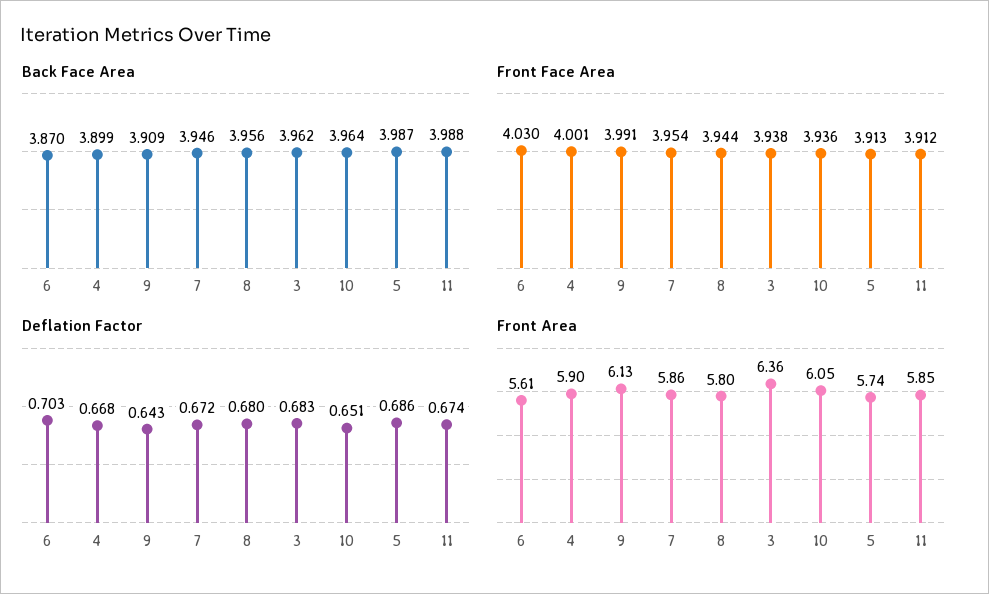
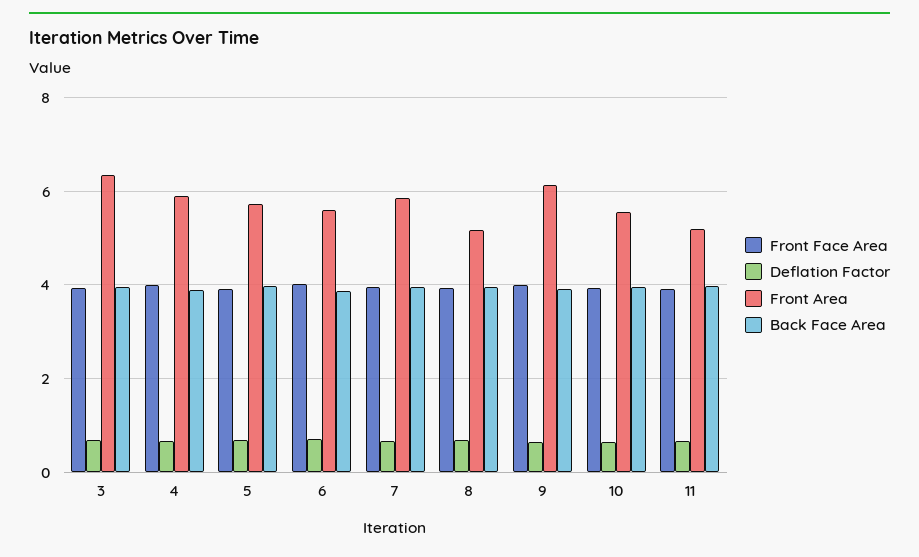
  {
    "Back Face Area": {
      "6": 3.87,
      "4": 3.899,
      "9": 3.909,
      "7": 3.946,
      "8": 3.956,
      "3": 3.962,
      "10": 3.964,
      "5": 3.987,
      "11": 3.988
    },
    "Front Face Area": {
      "6": 4.03,
      "4": 4.001,
      "9": 3.991,
      "7": 3.954,
      "8": 3.944,
      "3": 3.938,
      "10": 3.936,
      "5": 3.913,
      "11": 3.912
    },
    "Deflation Factor": {
      "6": 0.703,
      "4": 0.668,
      "9": 0.643,
      "7": 0.672,
      "8": 0.68,
      "3": 0.683,
      "10": 0.651,
      "5": 0.686,
      "11": 0.674
    },
    "Front Area": {
      "6": 5.61,
      "4": 5.9,
      "9": 6.13,
      "7": 5.86,
-     "8": 5.8,
+     "8": 5.2,
      "3": 6.36,
-     "10": 6.05,
+     "10": 5.6,
      "5": 5.74,
-     "11": 5.85
+     "11": 5.2
    }
  }

